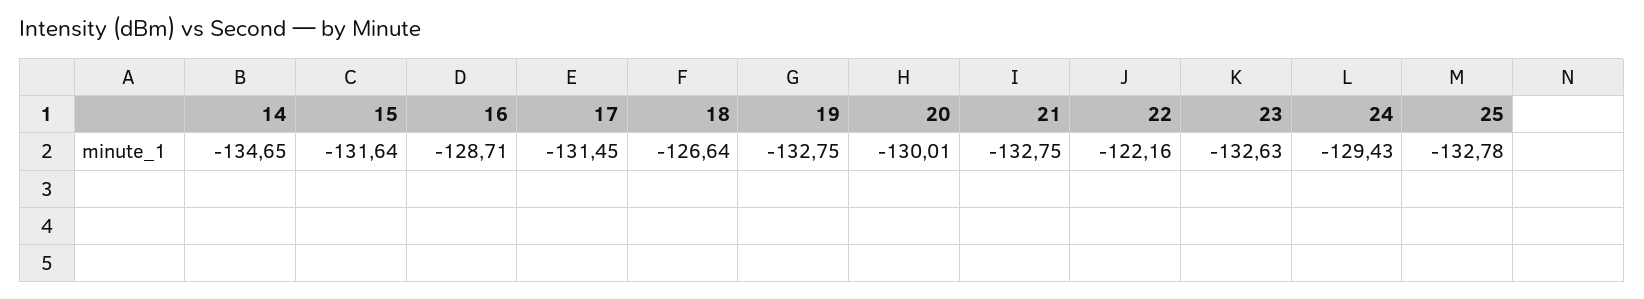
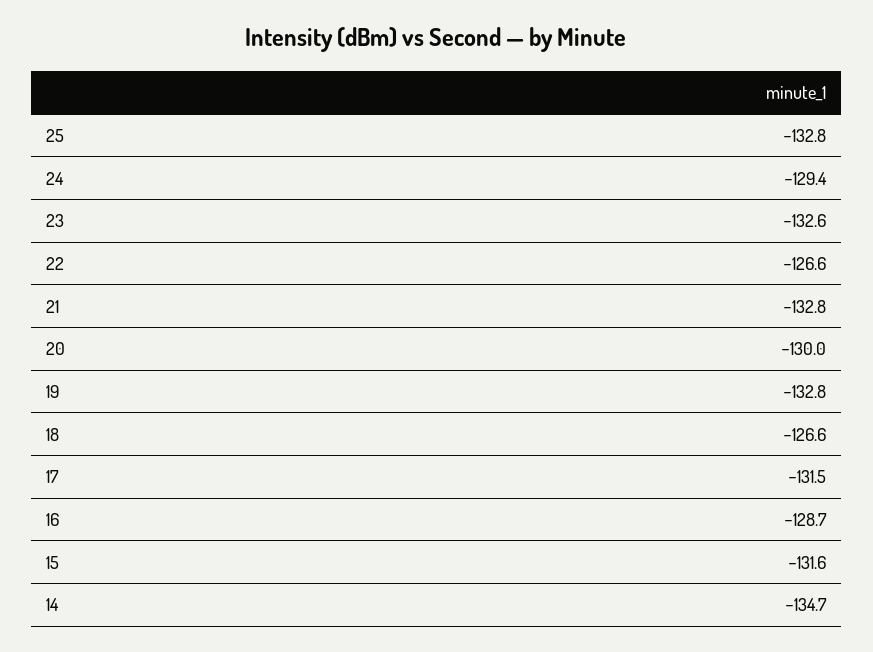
  {
    "14": -134.65,
    "15": -131.64,
    "16": -128.71,
    "17": -131.45,
    "18": -126.64,
    "19": -132.75,
    "20": -130.01,
    "21": -132.75,
-   "22": -122.16,
+   "22": -126.6,
    "23": -132.63,
    "24": -129.43,
    "25": -132.78
  }

